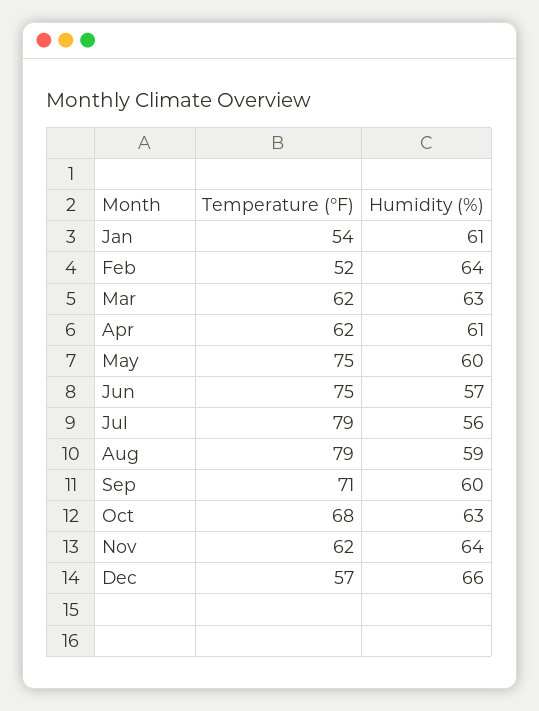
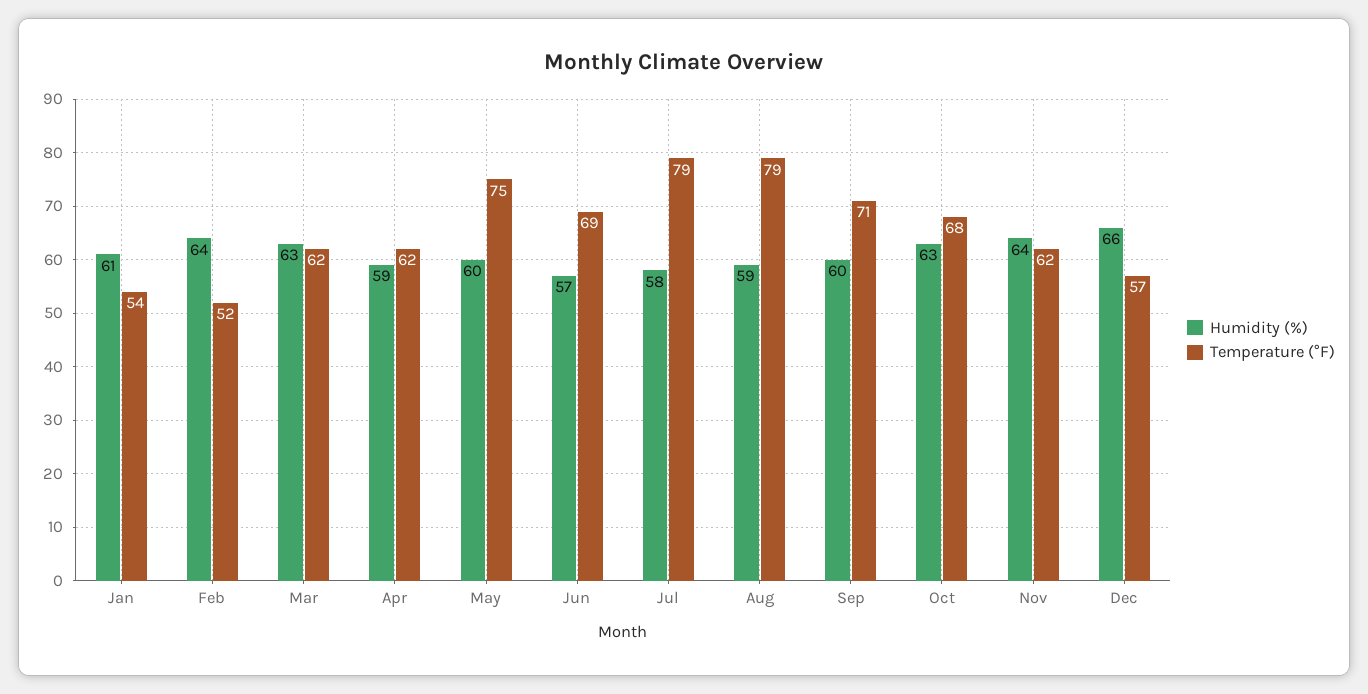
  {
    "Temperature (°F)": {
      "Jan": 54,
      "Feb": 52,
      "Mar": 62,
      "Apr": 62,
      "May": 75,
-     "Jun": 75,
+     "Jun": 69,
      "Jul": 79,
      "Aug": 79,
      "Sep": 71,
      "Oct": 68,
      "Nov": 62,
      "Dec": 57
    },
    "Humidity (%)": {
      "Jan": 61,
      "Feb": 64,
      "Mar": 63,
-     "Apr": 61,
+     "Apr": 59,
      "May": 60,
      "Jun": 57,
-     "Jul": 56,
+     "Jul": 58,
      "Aug": 59,
      "Sep": 60,
      "Oct": 63,
      "Nov": 64,
      "Dec": 66
    }
  }

